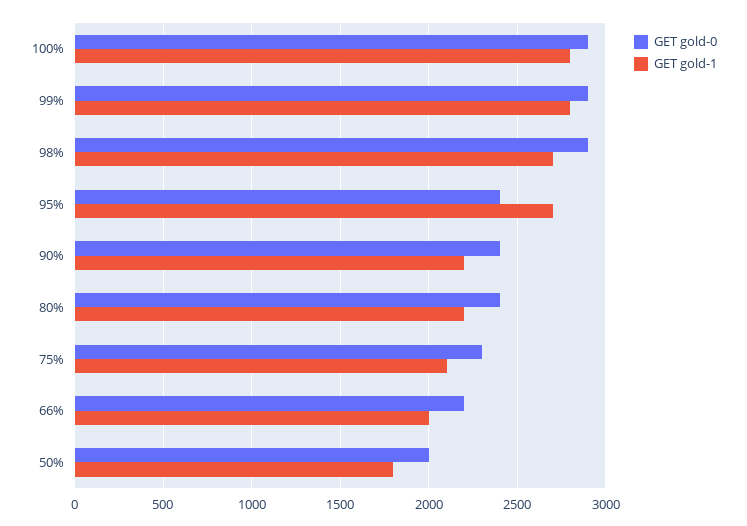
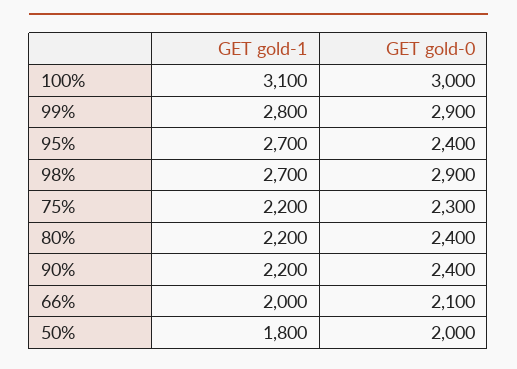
  {
    "GET gold-0": {
-     "100%": 2900,
+     "100%": 3000,
      "99%": 2900,
      "98%": 2900,
      "95%": 2400,
      "90%": 2400,
      "80%": 2400,
      "75%": 2300,
-     "66%": 2200,
+     "66%": 2100,
      "50%": 2000
    },
    "GET gold-1": {
-     "100%": 2800,
+     "100%": 3100,
      "99%": 2800,
      "98%": 2700,
      "95%": 2700,
      "90%": 2200,
      "80%": 2200,
-     "75%": 2100,
+     "75%": 2200,
      "66%": 2000,
      "50%": 1800
    }
  }

